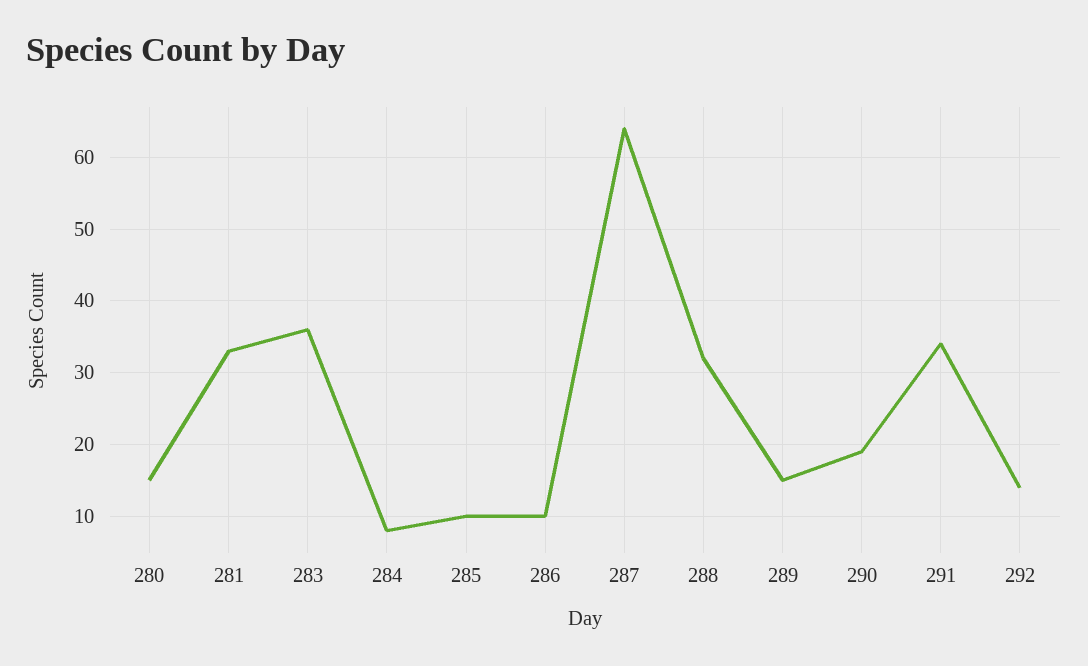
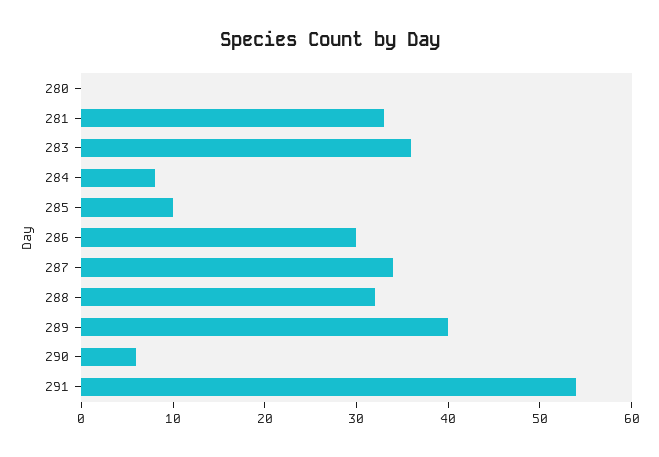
  {
-   "280": 15,
+   "280": 0,
    "281": 33,
    "283": 36,
    "284": 8,
    "285": 10,
-   "286": 10,
+   "286": 30,
-   "287": 64,
+   "287": 34,
    "288": 32,
-   "289": 15,
+   "289": 40,
-   "290": 19,
+   "290": 6,
-   "291": 34,
+   "291": 54
-   "292": 14
  }

